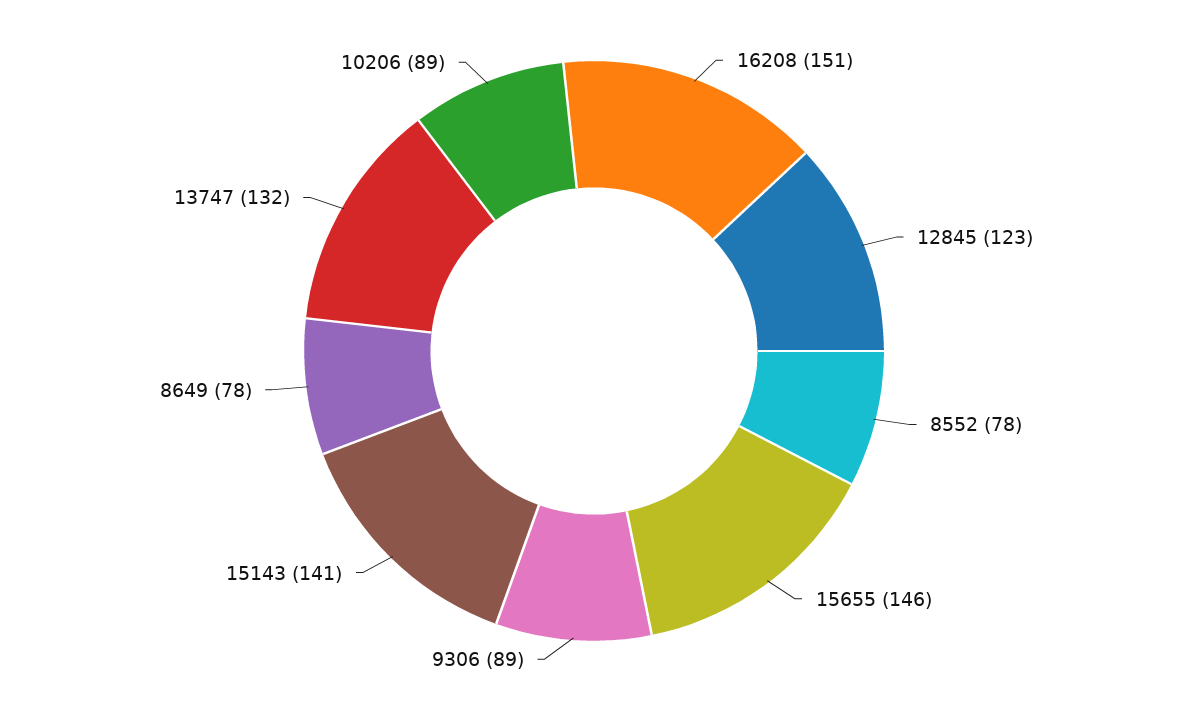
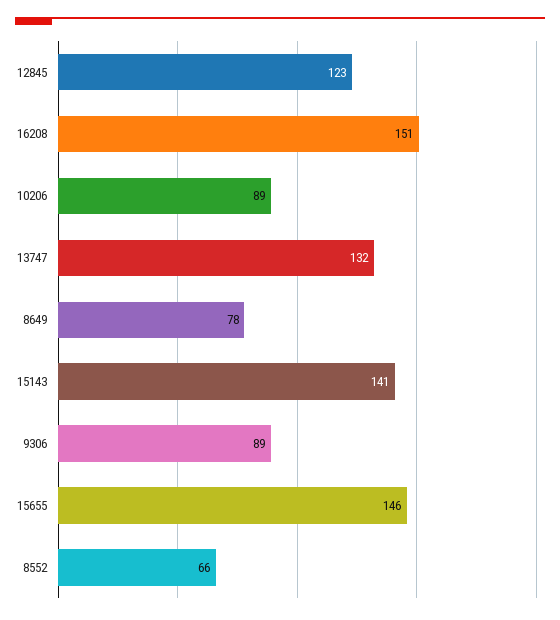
  {
    "16208": 151,
    "12845": 123,
-   "8552": 78,
+   "8552": 66,
    "15655": 146,
    "9306": 89,
    "15143": 141,
    "8649": 78,
    "13747": 132,
    "10206": 89
  }

